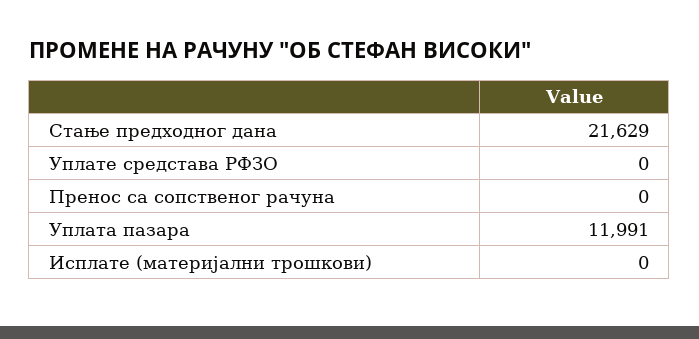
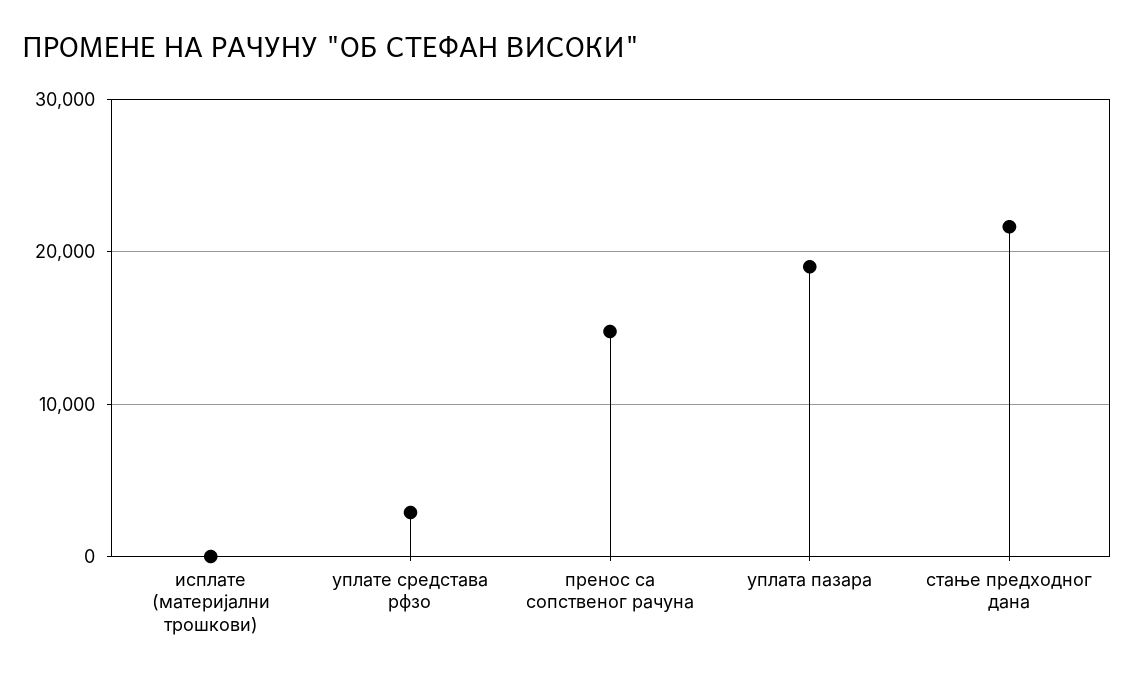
  {
    "Стање предходног дана": 21629,
-   "Уплате средстава РФЗО": 0,
+   "Уплате средстава РФЗО": 3000,
-   "Пренос са сопственог рачуна": 0,
+   "Пренос са сопственог рачуна": 15000,
-   "Уплата пазара": 11991,
+   "Уплата пазара": 19000,
    "Исплате (материјални трошкови)": 0
  }

